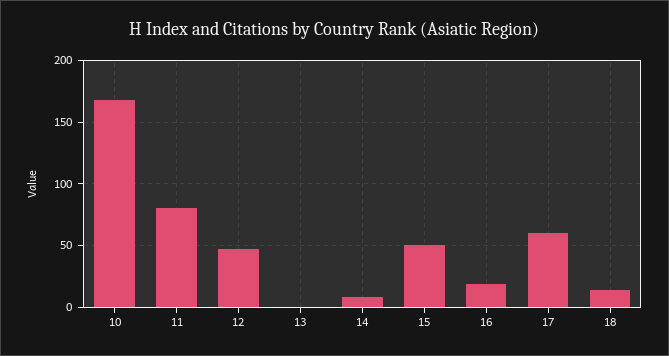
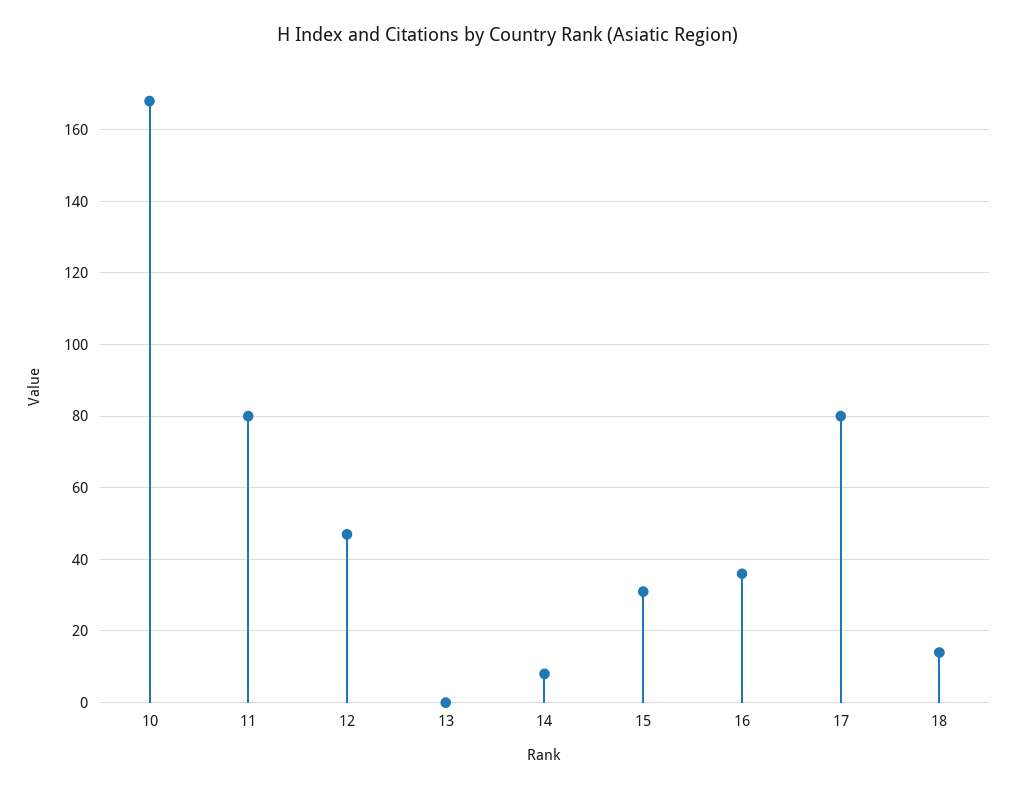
  {
    "10": 170,
    "11": 80,
    "12": 45,
    "13": 0,
    "14": 10,
-   "15": 50,
+   "15": 30,
-   "16": 20,
+   "16": 35,
-   "17": 60,
+   "17": 80,
    "18": 15
  }

